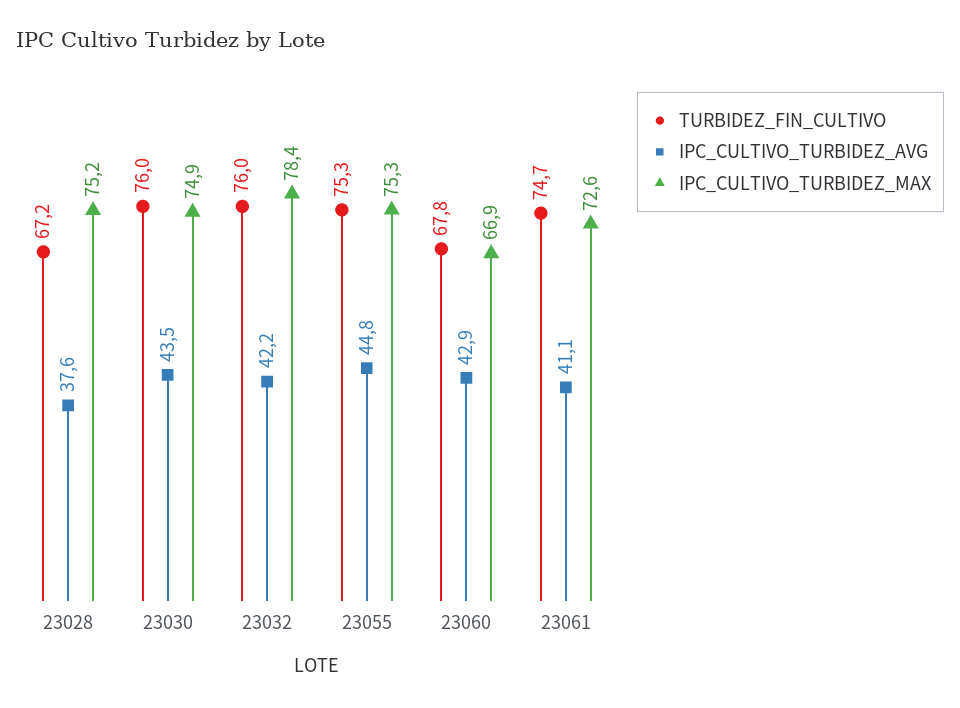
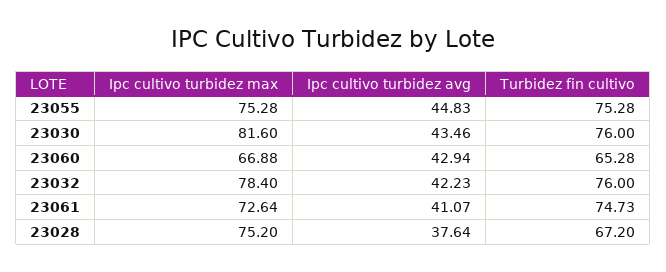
  {
    "TURBIDEZ_FIN_CULTIVO": {
      "23028": 67.2,
      "23030": 76,
      "23032": 76,
      "23055": 75.28,
-     "23060": 67.8,
+     "23060": 65.28,
      "23061": 74.73
    },
    "IPC_CULTIVO_TURBIDEZ_AVG": {
      "23028": 37.64,
      "23030": 43.46,
      "23032": 42.23,
      "23055": 44.83,
      "23060": 42.94,
      "23061": 41.07
    },
    "IPC_CULTIVO_TURBIDEZ_MAX": {
      "23028": 75.2,
-     "23030": 74.9,
+     "23030": 81.6,
      "23032": 78.4,
      "23055": 75.28,
      "23060": 66.88,
      "23061": 72.64
    }
  }

